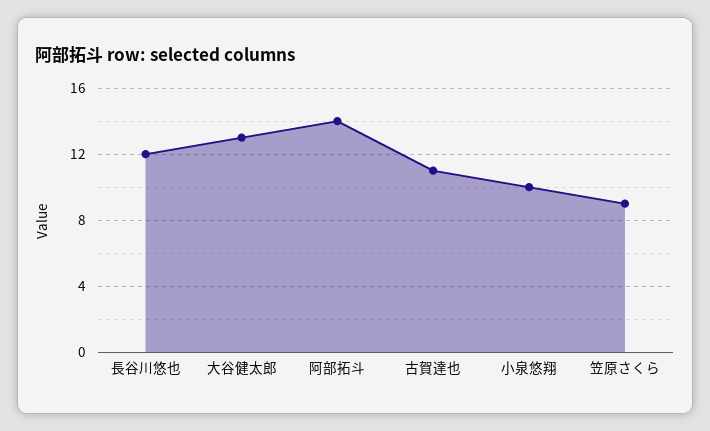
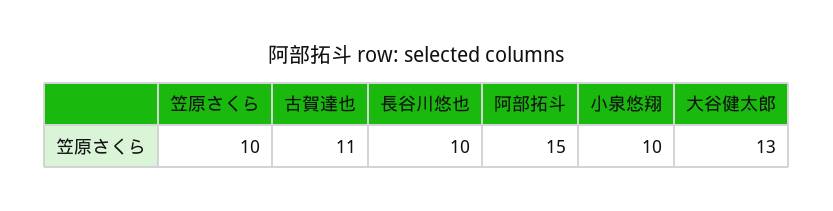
  {
-   "長谷川悠也": 12,
+   "長谷川悠也": 10,
    "大谷健太郎": 13,
-   "阿部拓斗": 14,
+   "阿部拓斗": 15,
    "古賀達也": 11,
    "小泉悠翔": 10,
-   "笠原さくら": 9
+   "笠原さくら": 10
  }

